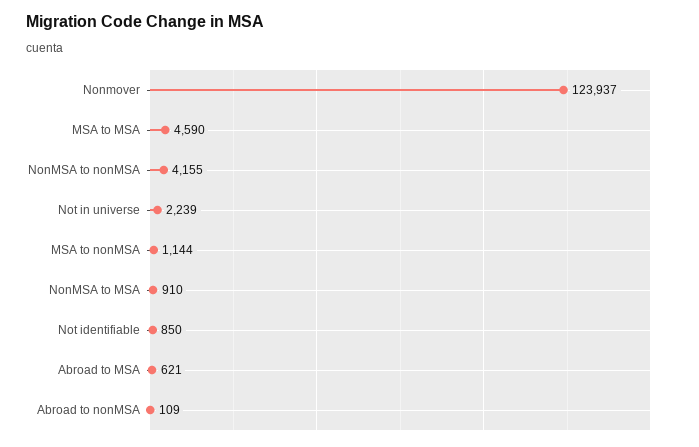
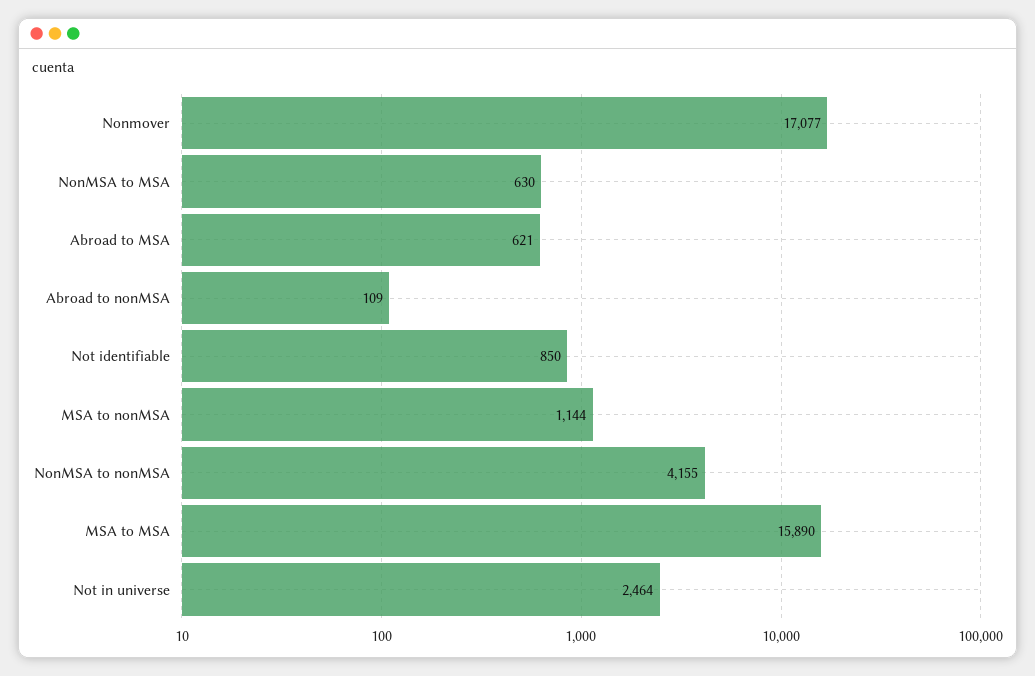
  {
-   "Nonmover": 123937,
+   "Nonmover": 17077,
-   "MSA to MSA": 4590,
+   "MSA to MSA": 15890,
    "NonMSA to nonMSA": 4155,
-   "Not in universe": 2239,
+   "Not in universe": 2464,
    "MSA to nonMSA": 1144,
-   "NonMSA to MSA": 910,
+   "NonMSA to MSA": 630,
    "Not identifiable": 850,
    "Abroad to MSA": 621,
    "Abroad to nonMSA": 109
  }

